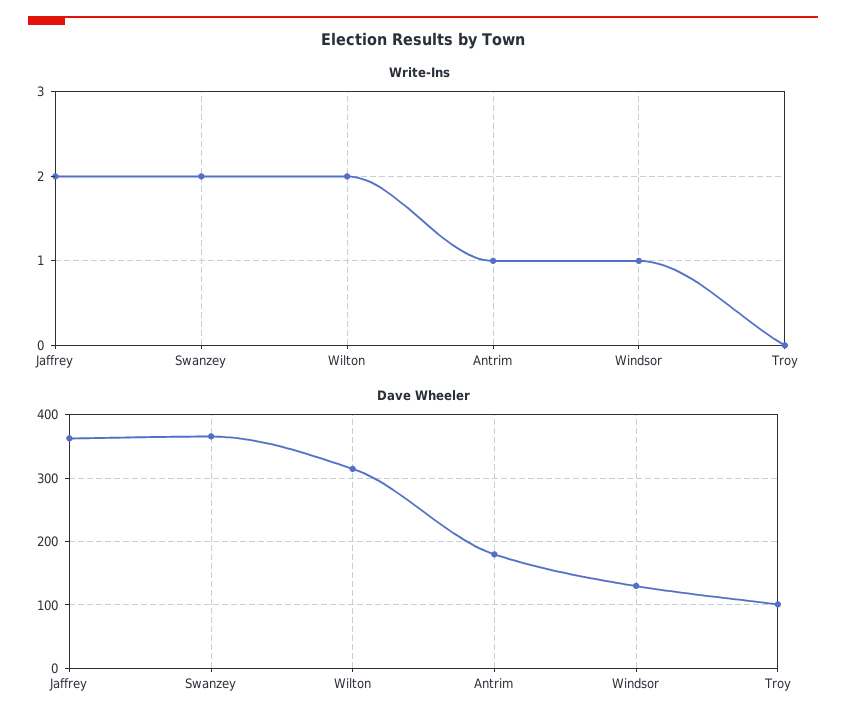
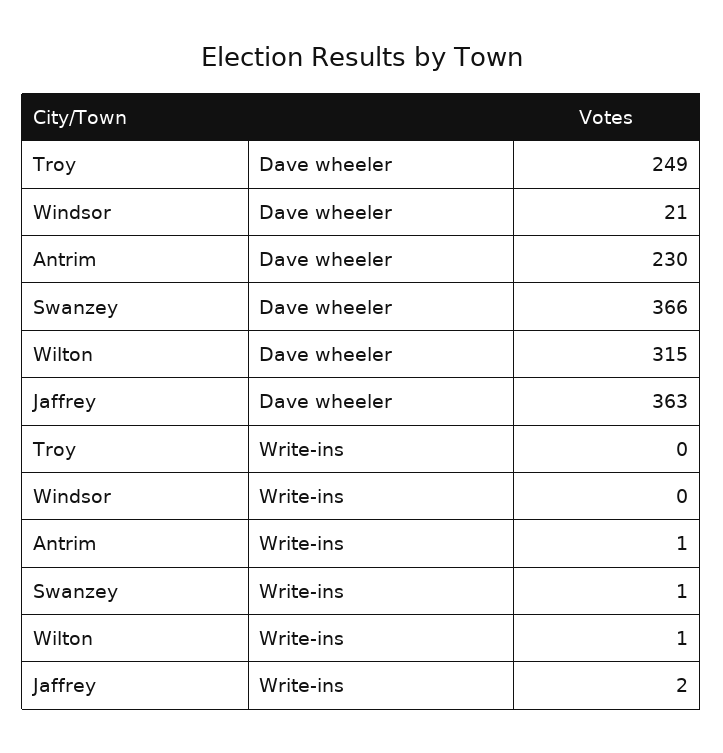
  {
    "Write-Ins": {
      "Jaffrey": 2,
-     "Swanzey": 2,
+     "Swanzey": 1,
-     "Wilton": 2,
+     "Wilton": 1,
      "Antrim": 1,
-     "Windsor": 1,
+     "Windsor": 0,
      "Troy": 0
    },
    "Dave Wheeler": {
      "Jaffrey": 363,
      "Swanzey": 366,
      "Wilton": 315,
-     "Antrim": 180,
+     "Antrim": 230,
-     "Windsor": 130,
+     "Windsor": 21,
-     "Troy": 100
+     "Troy": 249
    }
  }

